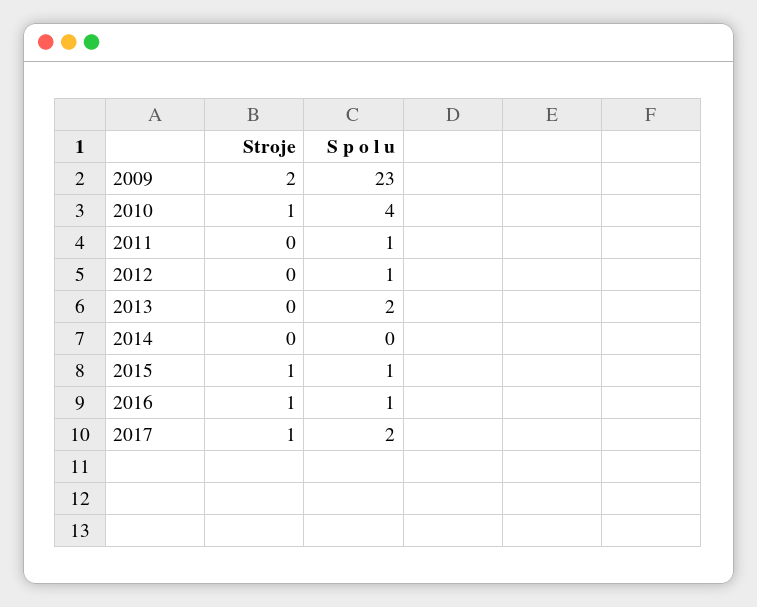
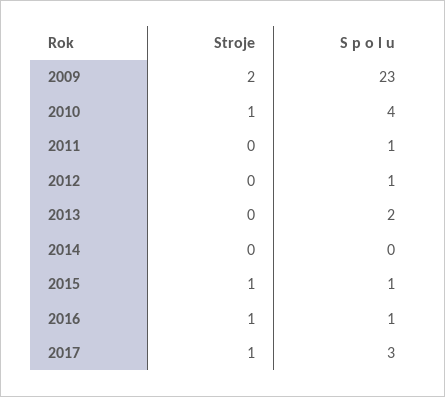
  {
    "Stroje": {
      "2009": 2,
      "2010": 1,
      "2011": 0,
      "2012": 0,
      "2013": 0,
      "2014": 0,
      "2015": 1,
      "2016": 1,
      "2017": 1
    },
    "S p o l u": {
      "2009": 23,
      "2010": 4,
      "2011": 1,
      "2012": 1,
      "2013": 2,
      "2014": 0,
      "2015": 1,
      "2016": 1,
-     "2017": 2
+     "2017": 3
    }
  }

